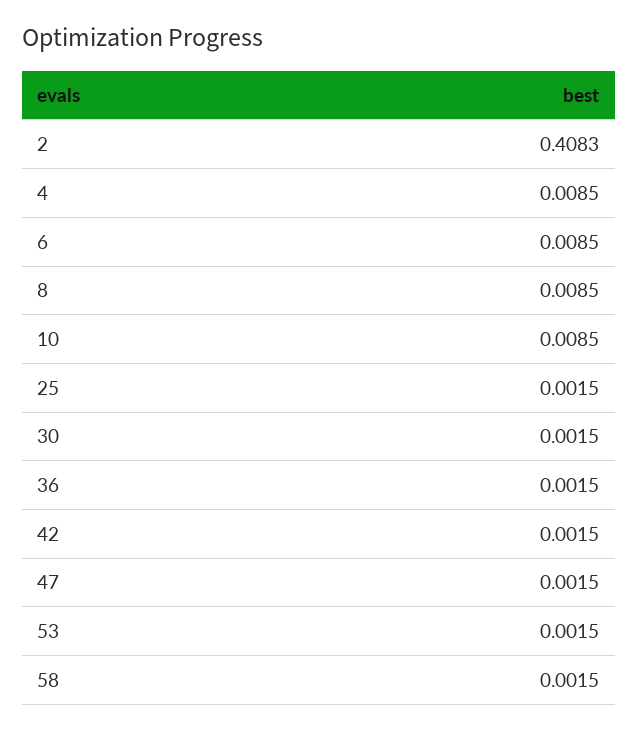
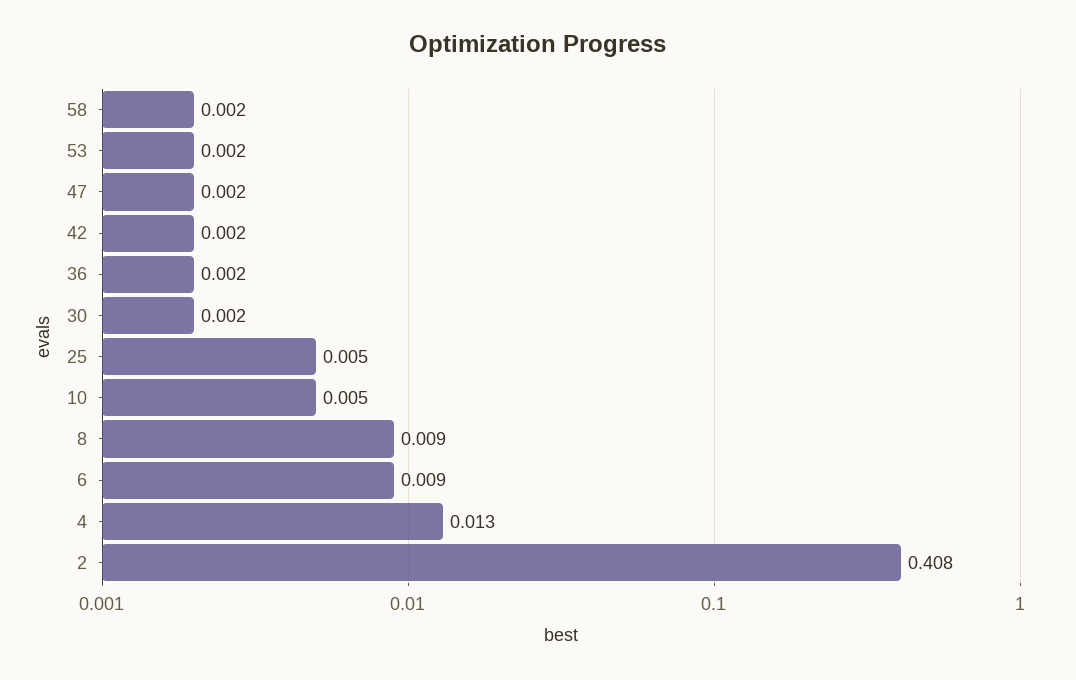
  {
    "2": 0.4083,
-   "4": 0.0085,
+   "4": 0.013,
    "6": 0.0085,
    "8": 0.0085,
-   "10": 0.0085,
+   "10": 0.005,
-   "25": 0.0015,
+   "25": 0.005,
    "30": 0.0015,
    "36": 0.0015,
    "42": 0.0015,
    "47": 0.0015,
    "53": 0.0015,
    "58": 0.0015
  }

